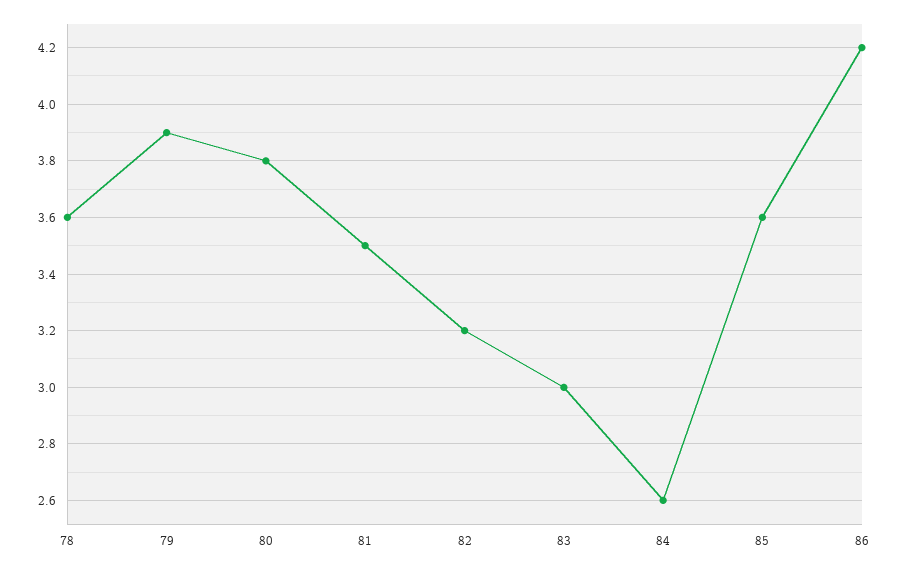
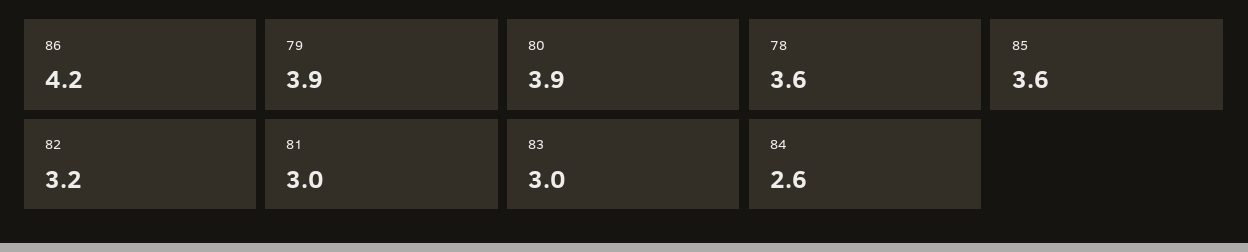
  {
    "78": 3.6,
    "79": 3.9,
-   "80": 3.8,
+   "80": 3.9,
-   "81": 3.5,
+   "81": 3,
    "82": 3.2,
    "83": 3,
    "84": 2.6,
    "85": 3.6,
    "86": 4.2
  }

